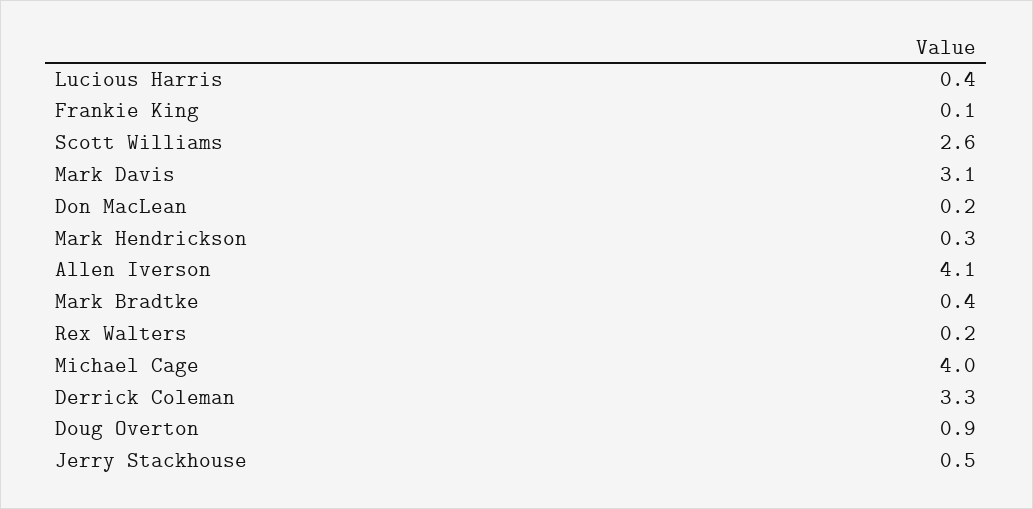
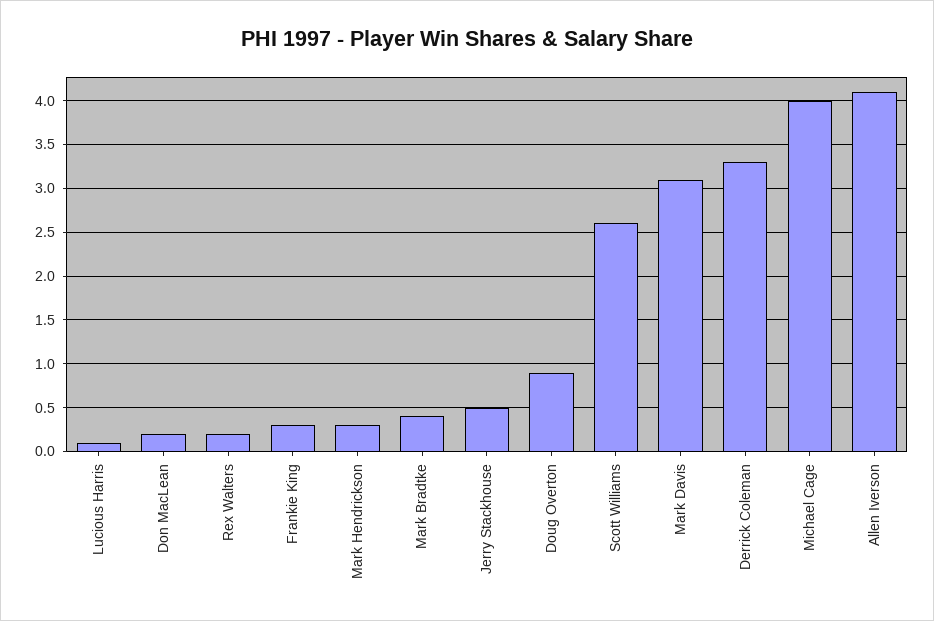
  {
-   "Lucious Harris": 0.4,
+   "Lucious Harris": 0.1,
-   "Frankie King": 0.1,
+   "Frankie King": 0.3,
    "Scott Williams": 2.6,
    "Mark Davis": 3.1,
    "Don MacLean": 0.2,
    "Mark Hendrickson": 0.3,
    "Allen Iverson": 4.1,
    "Mark Bradtke": 0.4,
    "Rex Walters": 0.2,
    "Michael Cage": 4,
    "Derrick Coleman": 3.3,
    "Doug Overton": 0.9,
    "Jerry Stackhouse": 0.5
  }

